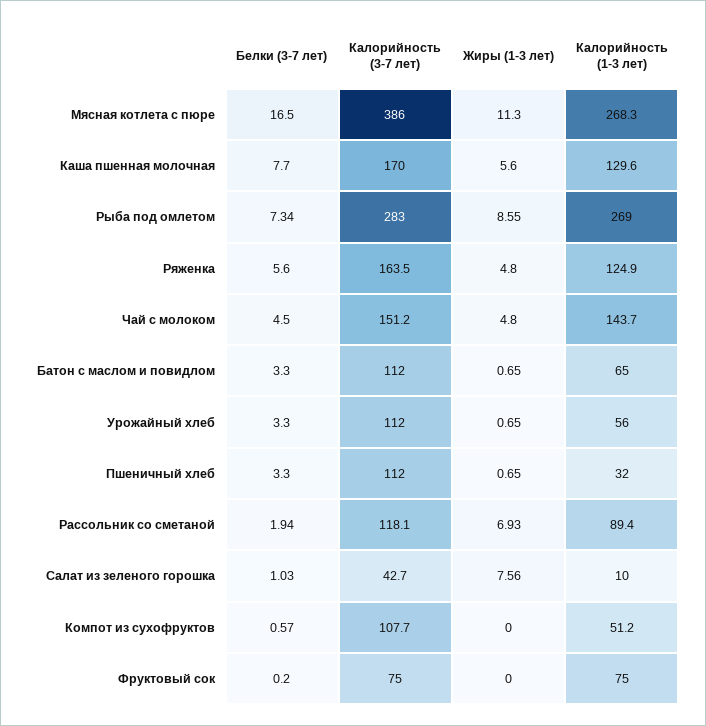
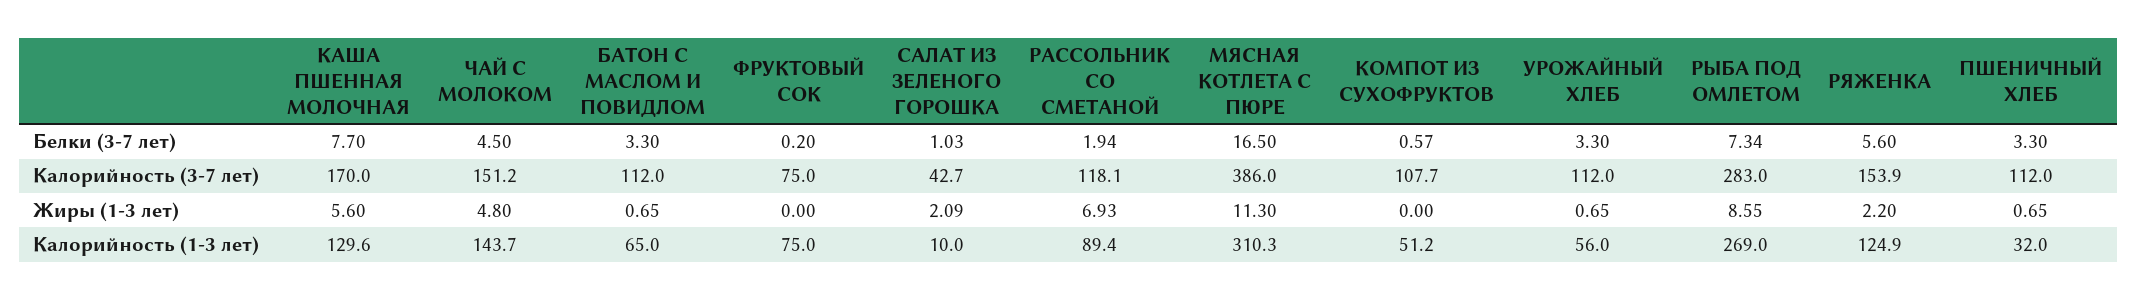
  {
    "Белки (3-7 лет)": {
      "Мясная котлета с пюре": 16.5,
      "Каша пшенная молочная": 7.7,
      "Рыба под омлетом": 7.34,
      "Ряженка": 5.6,
      "Чай с молоком": 4.5,
      "Батон с маслом и повидлом": 3.3,
      "Урожайный хлеб": 3.3,
      "Пшеничный хлеб": 3.3,
      "Рассольник со сметаной": 1.94,
      "Салат из зеленого горошка": 1.03,
      "Компот из сухофруктов": 0.57,
      "Фруктовый сок": 0.2
    },
    "Калорийность (3-7 лет)": {
      "Мясная котлета с пюре": 386,
      "Каша пшенная молочная": 170,
      "Рыба под омлетом": 283,
-     "Ряженка": 163.5,
+     "Ряженка": 153.9,
      "Чай с молоком": 151.2,
      "Батон с маслом и повидлом": 112,
      "Урожайный хлеб": 112,
      "Пшеничный хлеб": 112,
      "Рассольник со сметаной": 118.1,
      "Салат из зеленого горошка": 42.7,
      "Компот из сухофруктов": 107.7,
      "Фруктовый сок": 75
    },
    "Жиры (1-3 лет)": {
      "Мясная котлета с пюре": 11.3,
      "Каша пшенная молочная": 5.6,
      "Рыба под омлетом": 8.55,
-     "Ряженка": 4.8,
+     "Ряженка": 2.2,
      "Чай с молоком": 4.8,
      "Батон с маслом и повидлом": 0.65,
      "Урожайный хлеб": 0.65,
      "Пшеничный хлеб": 0.65,
      "Рассольник со сметаной": 6.93,
-     "Салат из зеленого горошка": 7.56,
+     "Салат из зеленого горошка": 2.09,
      "Компот из сухофруктов": 0,
      "Фруктовый сок": 0
    },
    "Калорийность (1-3 лет)": {
-     "Мясная котлета с пюре": 268.3,
+     "Мясная котлета с пюре": 310.3,
      "Каша пшенная молочная": 129.6,
      "Рыба под омлетом": 269,
      "Ряженка": 124.9,
      "Чай с молоком": 143.7,
      "Батон с маслом и повидлом": 65,
      "Урожайный хлеб": 56,
      "Пшеничный хлеб": 32,
      "Рассольник со сметаной": 89.4,
      "Салат из зеленого горошка": 10,
      "Компот из сухофруктов": 51.2,
      "Фруктовый сок": 75
    }
  }

